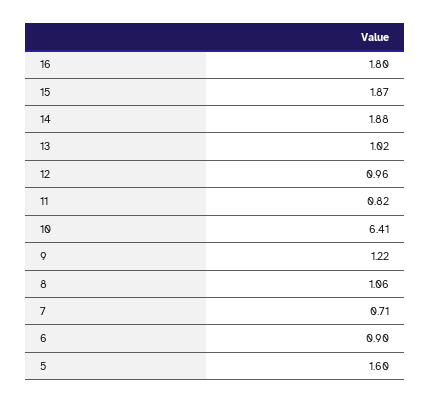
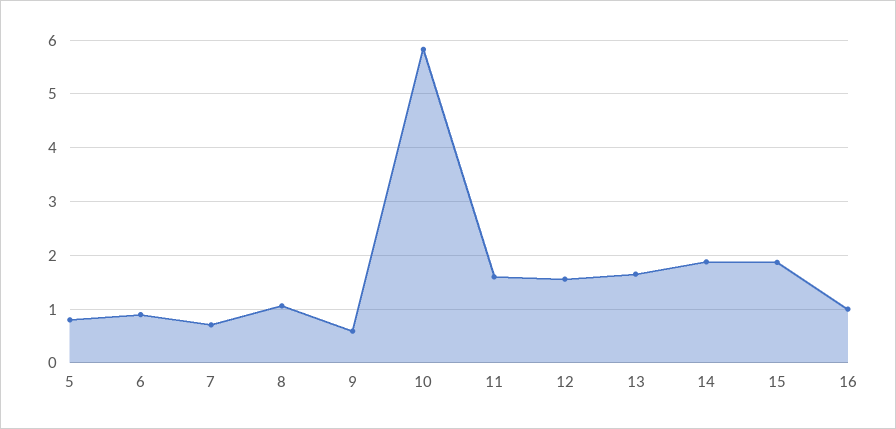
  {
-   "16": 1.8,
+   "16": 1,
    "15": 1.87,
    "14": 1.88,
-   "13": 1.02,
+   "13": 1.6,
-   "12": 0.96,
+   "12": 1.6,
-   "11": 0.82,
+   "11": 1.6,
-   "10": 6.41,
+   "10": 5.8,
-   "9": 1.22,
+   "9": 0.6,
    "8": 1.06,
    "7": 0.71,
    "6": 0.9,
-   "5": 1.6
+   "5": 0.8
  }

